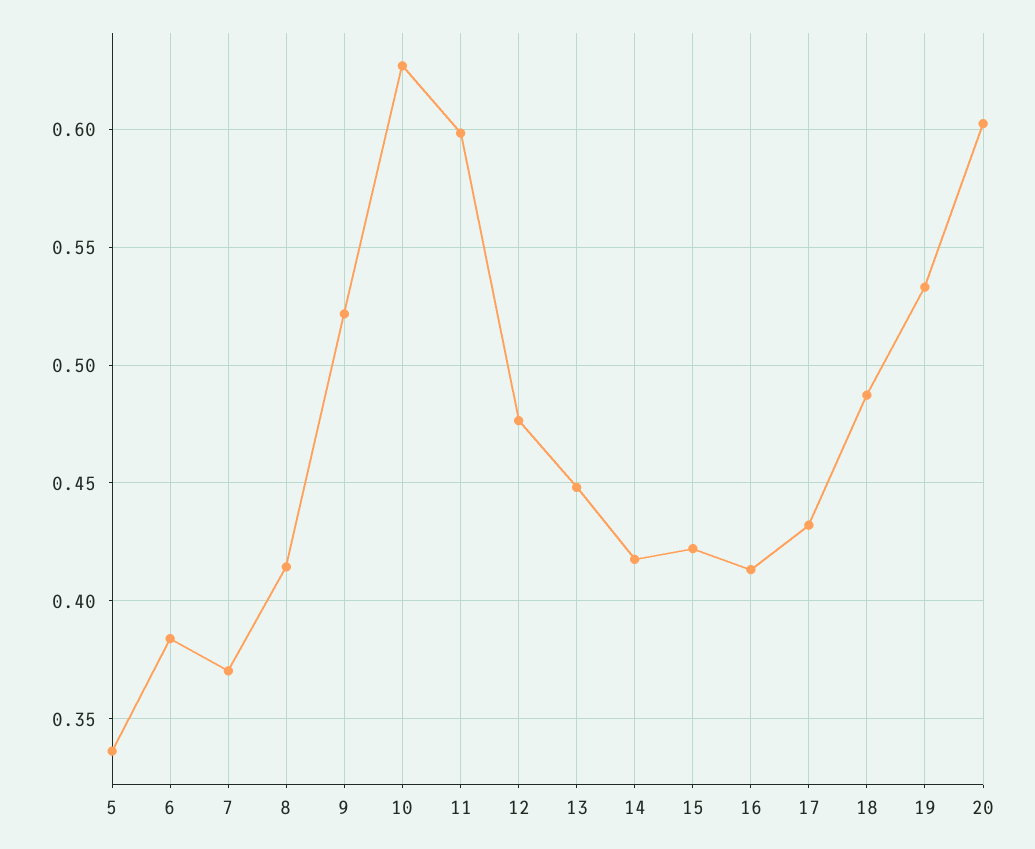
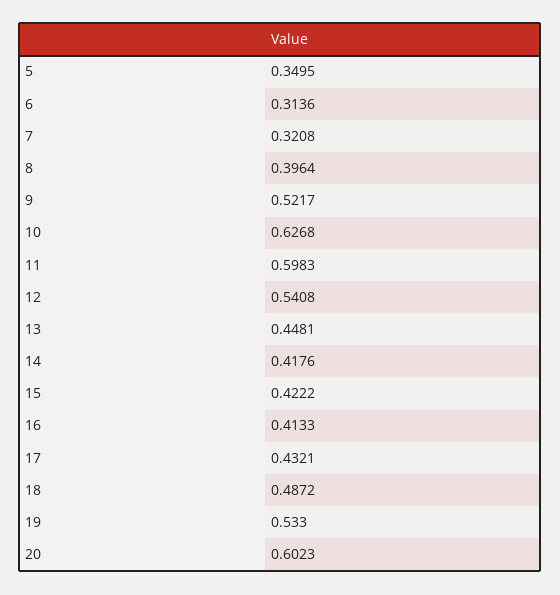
  {
-   "5": 0.335,
+   "5": 0.3495,
-   "6": 0.385,
+   "6": 0.3136,
-   "7": 0.37,
+   "7": 0.3208,
-   "8": 0.415,
+   "8": 0.3964,
    "9": 0.5217,
    "10": 0.6268,
    "11": 0.5983,
-   "12": 0.475,
+   "12": 0.5408,
    "13": 0.4481,
    "14": 0.4176,
    "15": 0.4222,
    "16": 0.4133,
    "17": 0.4321,
    "18": 0.4872,
    "19": 0.533,
    "20": 0.6023
  }

